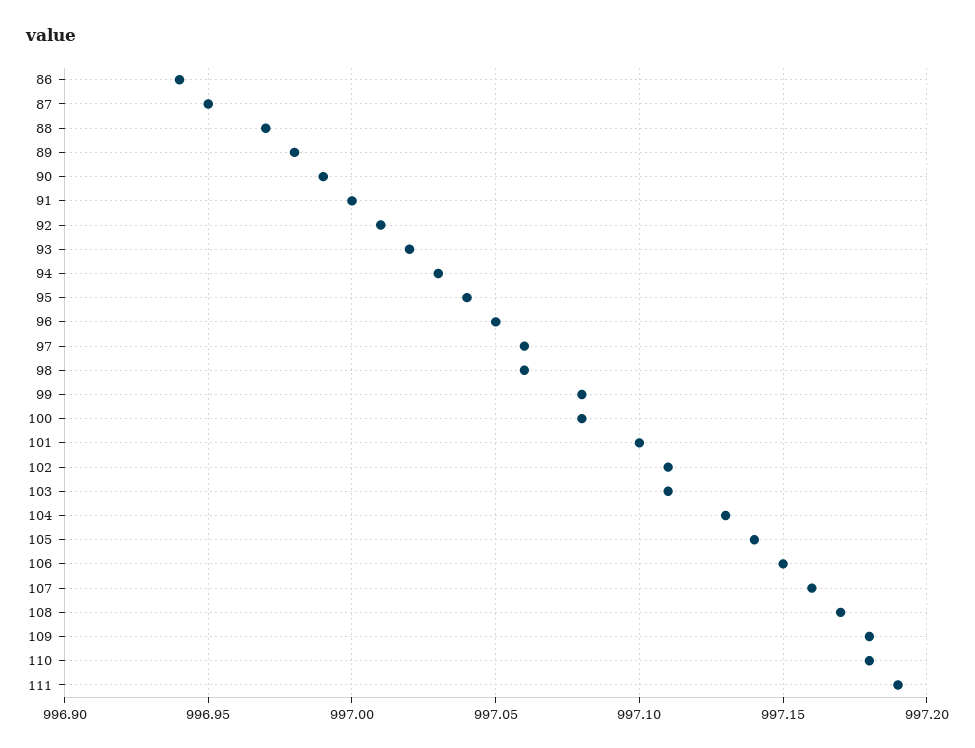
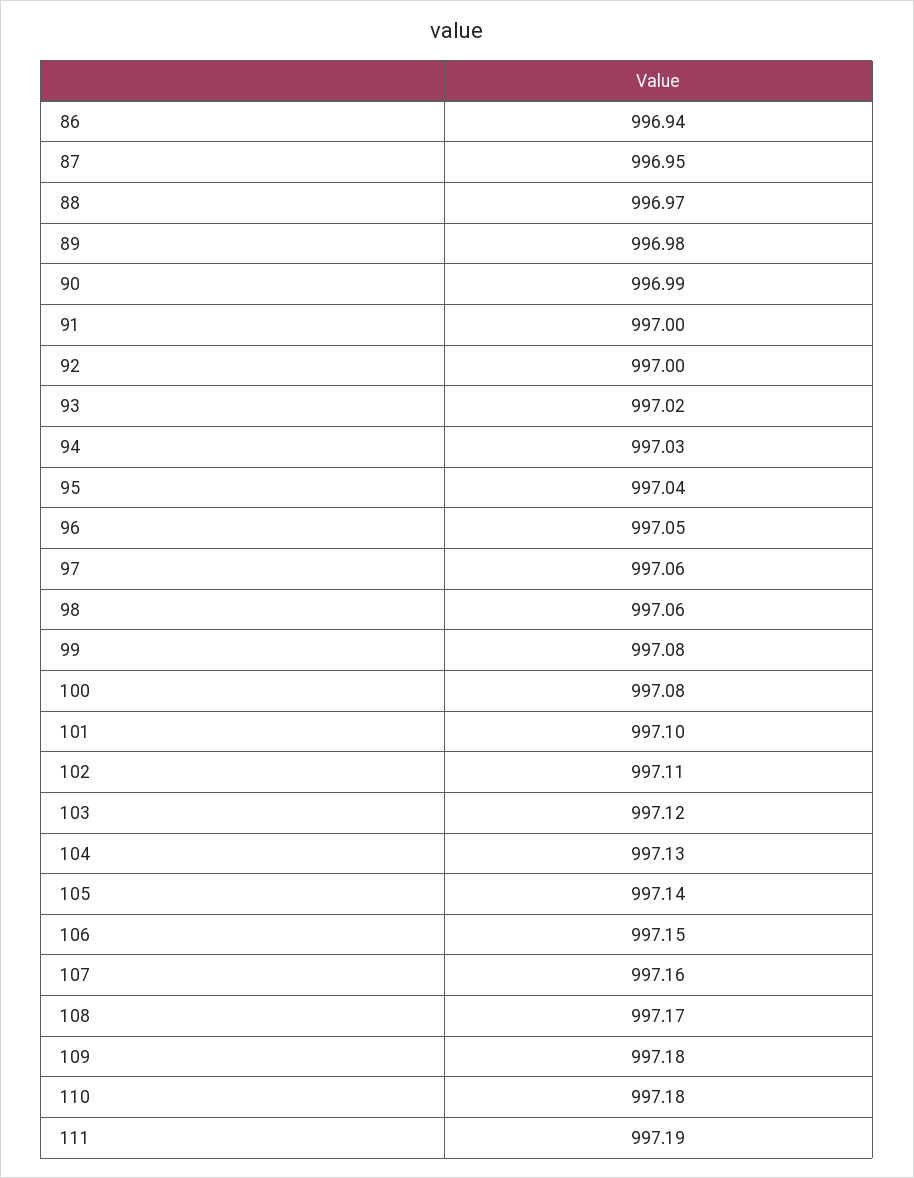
  {
    "86": 996.94,
    "87": 996.95,
    "88": 996.97,
    "89": 996.98,
    "90": 996.99,
    "91": 997,
-   "92": 997.01,
+   "92": 997,
    "93": 997.02,
    "94": 997.03,
    "95": 997.04,
    "96": 997.05,
    "97": 997.06,
    "98": 997.06,
    "99": 997.08,
    "100": 997.08,
    "101": 997.1,
    "102": 997.11,
-   "103": 997.11,
+   "103": 997.12,
    "104": 997.13,
    "105": 997.14,
    "106": 997.15,
    "107": 997.16,
    "108": 997.17,
    "109": 997.18,
    "110": 997.18,
    "111": 997.19
  }

